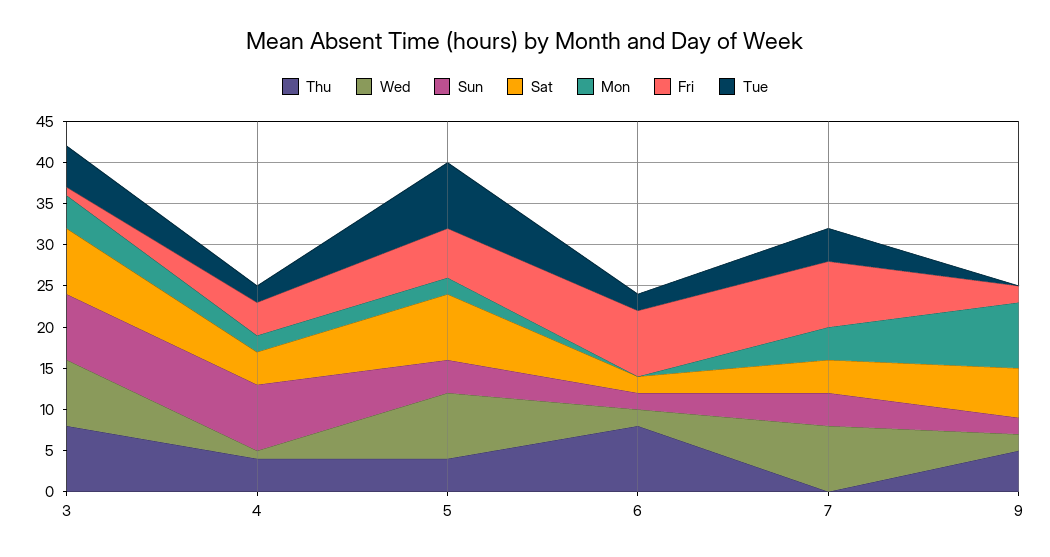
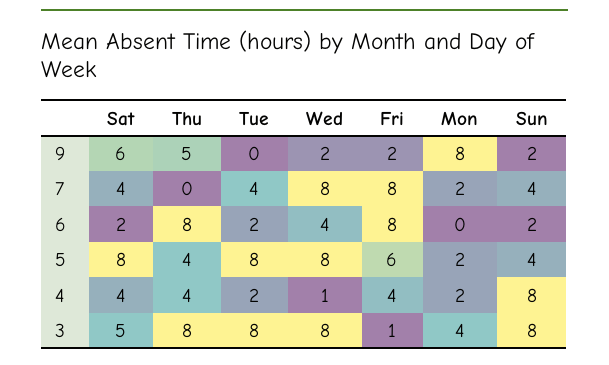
  {
    "Thu": {
      "3": 8,
      "4": 4,
      "5": 4,
      "6": 8,
      "7": 0,
      "9": 5
    },
    "Wed": {
      "3": 8,
      "4": 1,
      "5": 8,
-     "6": 2,
+     "6": 4,
      "7": 8,
      "9": 2
    },
    "Sun": {
      "3": 8,
      "4": 8,
      "5": 4,
      "6": 2,
      "7": 4,
      "9": 2
    },
    "Sat": {
-     "3": 8,
+     "3": 5,
      "4": 4,
      "5": 8,
      "6": 2,
      "7": 4,
      "9": 6
    },
    "Mon": {
      "3": 4,
      "4": 2,
      "5": 2,
      "6": 0,
-     "7": 4,
+     "7": 2,
      "9": 8
    },
    "Fri": {
      "3": 1,
      "4": 4,
      "5": 6,
      "6": 8,
      "7": 8,
      "9": 2
    },
    "Tue": {
-     "3": 5,
+     "3": 8,
      "4": 2,
      "5": 8,
      "6": 2,
      "7": 4,
      "9": 0
    }
  }

